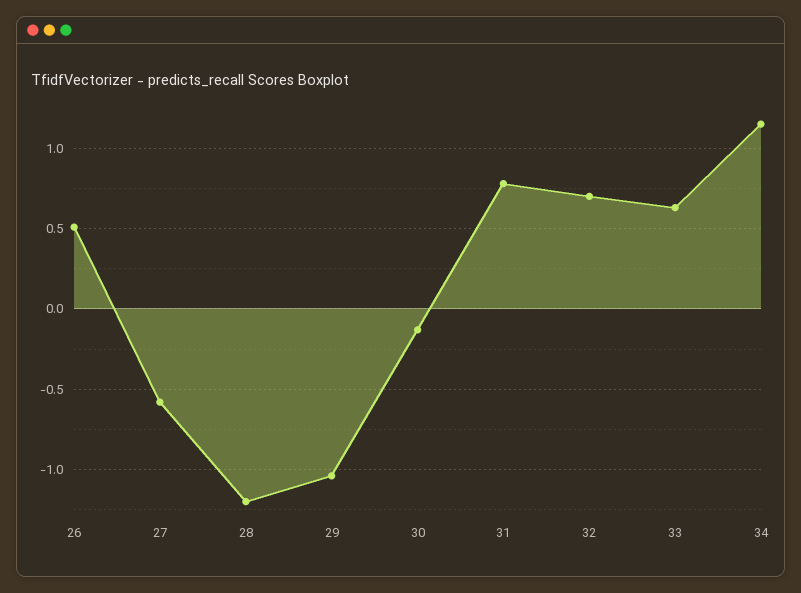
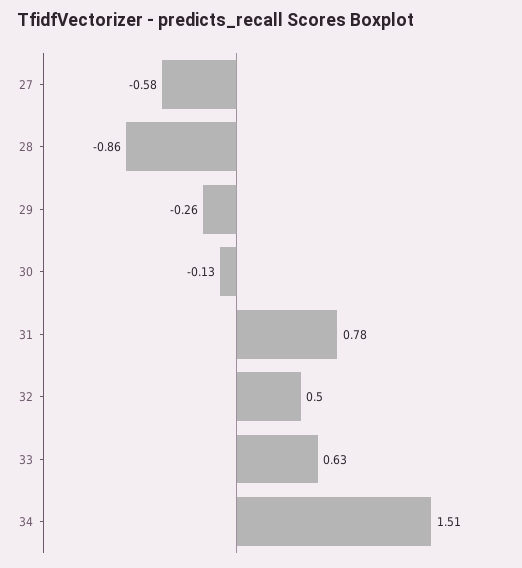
  {
-   "26": 0.5,
    "27": -0.58,
-   "28": -1.2,
+   "28": -0.86,
-   "29": -1.05,
+   "29": -0.26,
    "30": -0.13,
    "31": 0.78,
-   "32": 0.7,
+   "32": 0.5,
    "33": 0.63,
-   "34": 1.15
+   "34": 1.51
  }

